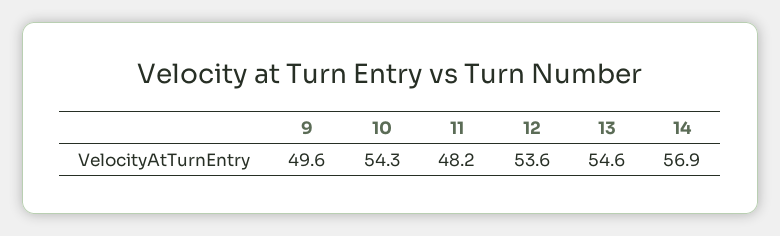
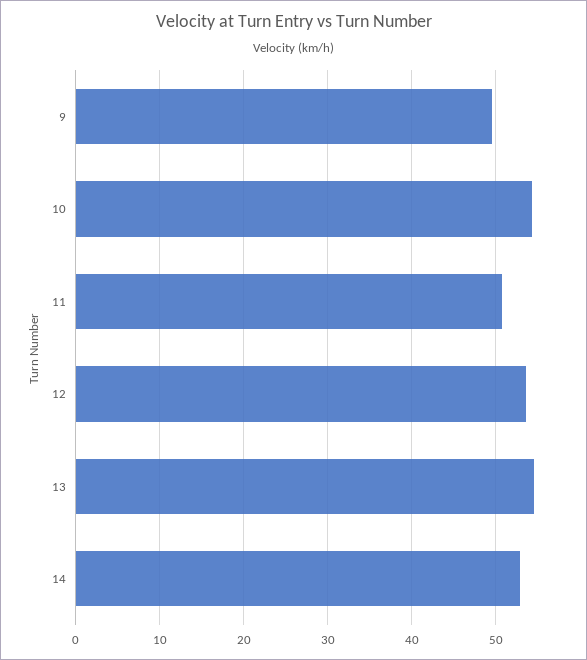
  {
    "9": 49.6,
    "10": 54.3,
-   "11": 48.2,
+   "11": 51,
    "12": 53.6,
    "13": 54.6,
-   "14": 56.9
+   "14": 53
  }

